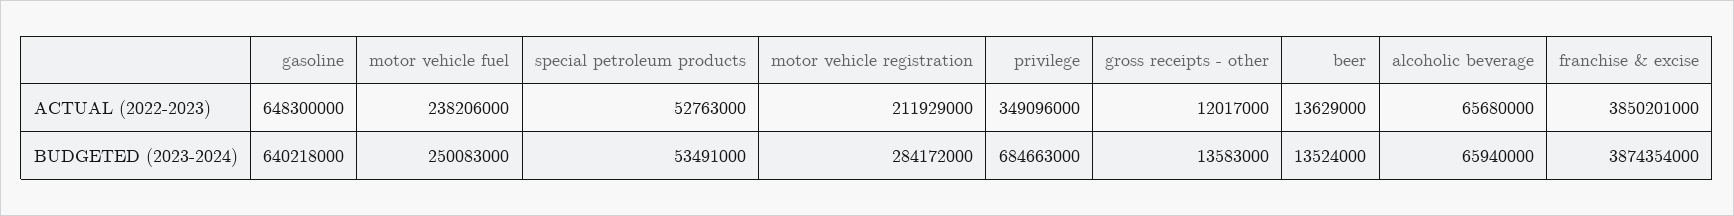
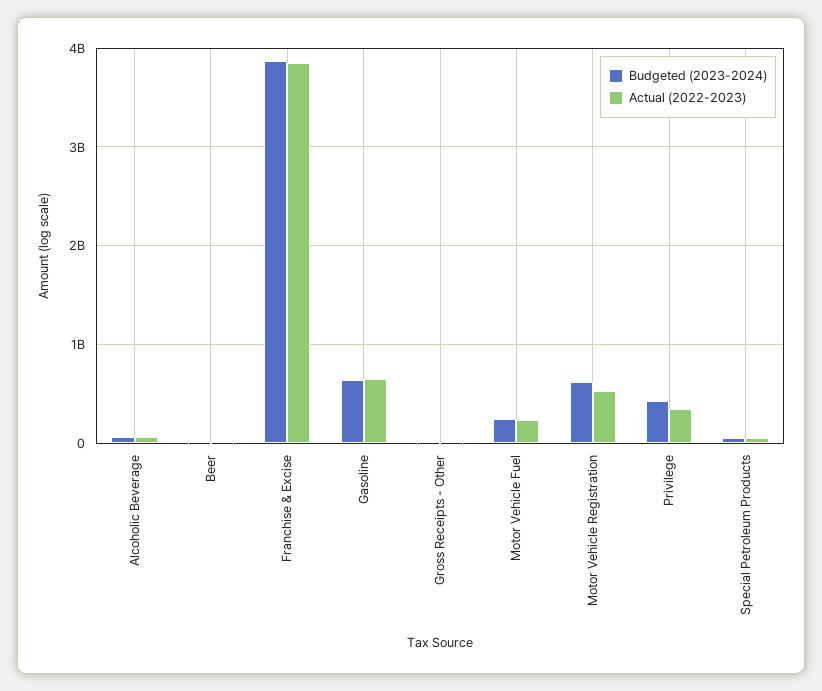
  {
    "ACTUAL (2022-2023)": {
      "gasoline": 648300000,
      "motor vehicle fuel": 238206000,
      "special petroleum products": 52763000,
-     "motor vehicle registration": 211929000,
+     "motor vehicle registration": 500000000,
      "privilege": 349096000,
      "gross receipts - other": 12017000,
      "beer": 13629000,
      "alcoholic beverage": 65680000,
      "franchise & excise": 3850201000
    },
    "BUDGETED (2023-2024)": {
      "gasoline": 640218000,
      "motor vehicle fuel": 250083000,
      "special petroleum products": 53491000,
-     "motor vehicle registration": 284172000,
+     "motor vehicle registration": 600000000,
-     "privilege": 684663000,
+     "privilege": 400000000,
      "gross receipts - other": 13583000,
      "beer": 13524000,
      "alcoholic beverage": 65940000,
      "franchise & excise": 3874354000
    }
  }

